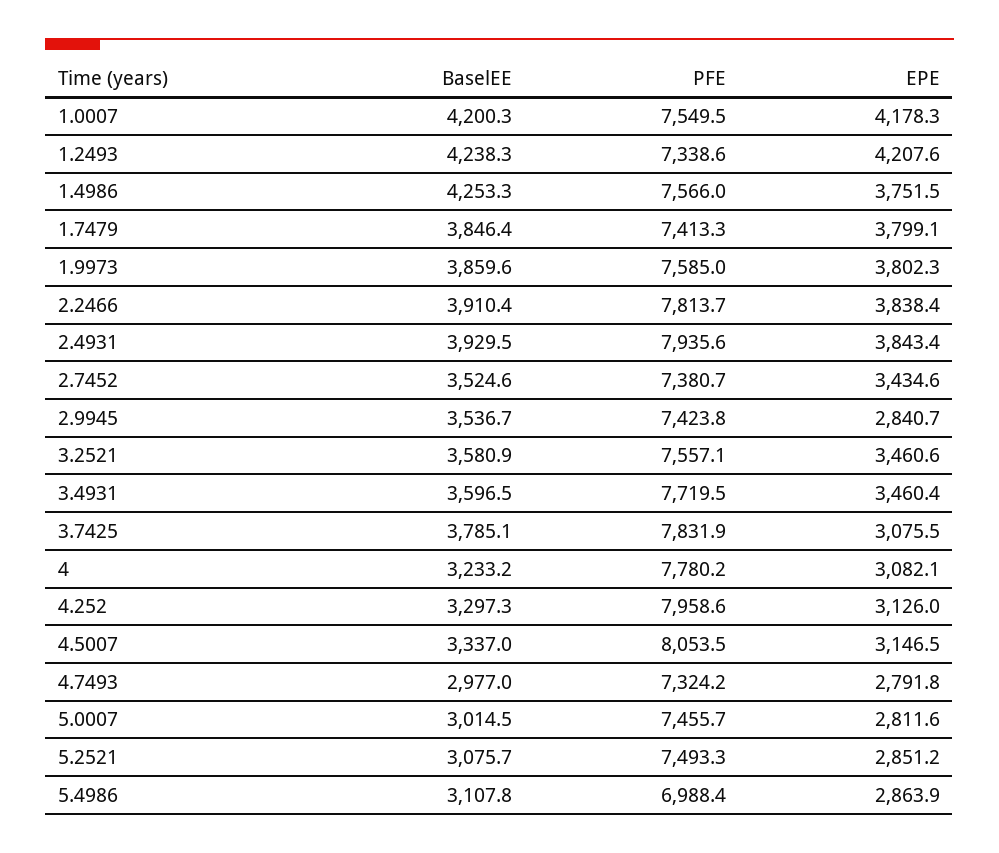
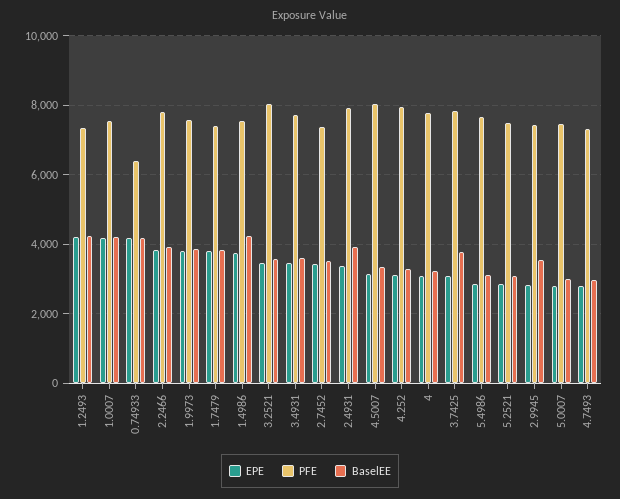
  {
    "BaselEE": {
      "1.0007": 4200.3,
      "1.2493": 4238.3,
      "1.4986": 4253.3,
      "1.7479": 3846.4,
      "1.9973": 3859.6,
      "2.2466": 3910.4,
      "2.4931": 3929.5,
      "2.7452": 3524.6,
      "2.9945": 3536.7,
      "3.2521": 3580.9,
      "3.4931": 3596.5,
      "3.7425": 3785.1,
      "4": 3233.2,
      "4.252": 3297.3,
      "4.5007": 3337,
      "4.7493": 2977,
      "5.0007": 3014.5,
      "5.2521": 3075.7,
-     "5.4986": 3107.8
+     "5.4986": 3107.8,
+     "0.74933": 4200
    },
    "PFE": {
      "1.0007": 7549.5,
      "1.2493": 7338.6,
      "1.4986": 7566,
      "1.7479": 7413.3,
      "1.9973": 7585,
      "2.2466": 7813.7,
      "2.4931": 7935.6,
      "2.7452": 7380.7,
      "2.9945": 7423.8,
-     "3.2521": 7557.1,
+     "3.2521": 8000,
      "3.4931": 7719.5,
      "3.7425": 7831.9,
      "4": 7780.2,
      "4.252": 7958.6,
      "4.5007": 8053.5,
      "4.7493": 7324.2,
      "5.0007": 7455.7,
      "5.2521": 7493.3,
-     "5.4986": 6988.4
+     "5.4986": 7600,
+     "0.74933": 6400
    },
    "EPE": {
      "1.0007": 4178.3,
      "1.2493": 4207.6,
      "1.4986": 3751.5,
      "1.7479": 3799.1,
      "1.9973": 3802.3,
      "2.2466": 3838.4,
-     "2.4931": 3843.4,
+     "2.4931": 3400,
      "2.7452": 3434.6,
      "2.9945": 2840.7,
      "3.2521": 3460.6,
      "3.4931": 3460.4,
      "3.7425": 3075.5,
      "4": 3082.1,
      "4.252": 3126,
      "4.5007": 3146.5,
      "4.7493": 2791.8,
      "5.0007": 2811.6,
      "5.2521": 2851.2,
-     "5.4986": 2863.9
+     "5.4986": 2863.9,
+     "0.74933": 4200
    }
  }

